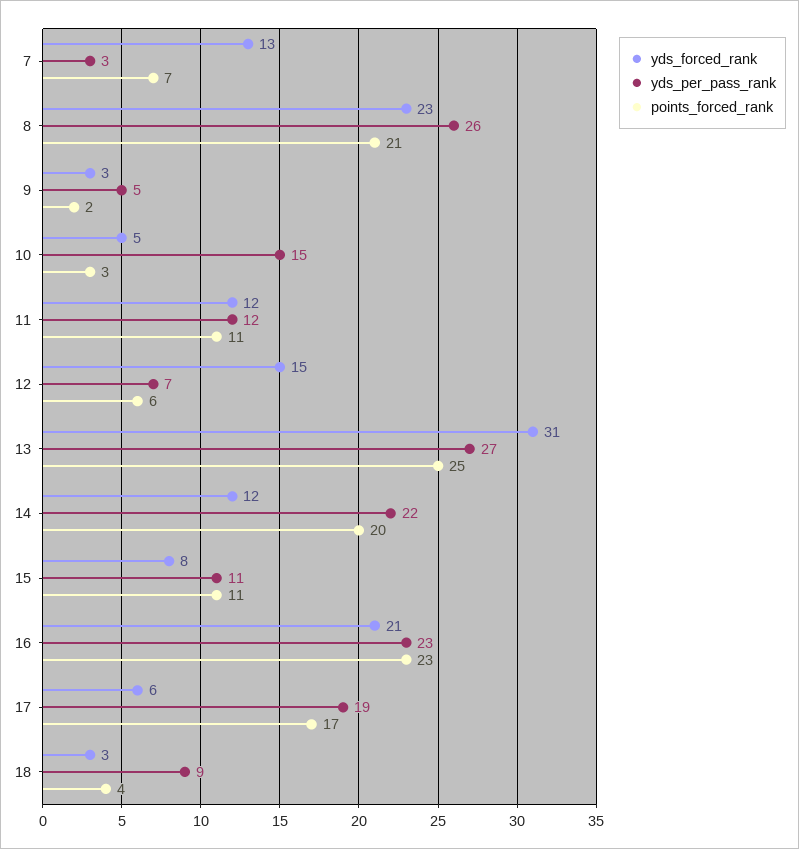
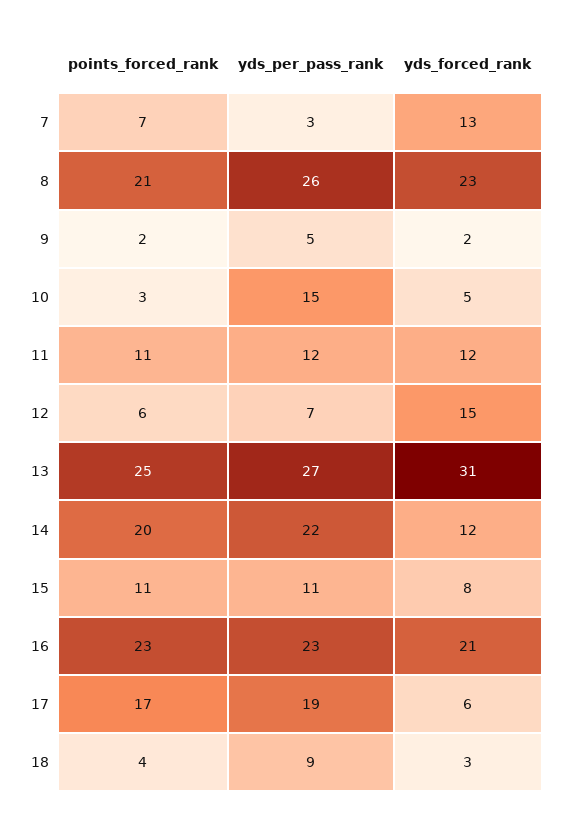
  {
    "yds_forced_rank": {
      "7": 13,
      "8": 23,
-     "9": 3,
+     "9": 2,
      "10": 5,
      "11": 12,
      "12": 15,
      "13": 31,
      "14": 12,
      "15": 8,
      "16": 21,
      "17": 6,
      "18": 3
    },
    "yds_per_pass_rank": {
      "7": 3,
      "8": 26,
      "9": 5,
      "10": 15,
      "11": 12,
      "12": 7,
      "13": 27,
      "14": 22,
      "15": 11,
      "16": 23,
      "17": 19,
      "18": 9
    },
    "points_forced_rank": {
      "7": 7,
      "8": 21,
      "9": 2,
      "10": 3,
      "11": 11,
      "12": 6,
      "13": 25,
      "14": 20,
      "15": 11,
      "16": 23,
      "17": 17,
      "18": 4
    }
  }

